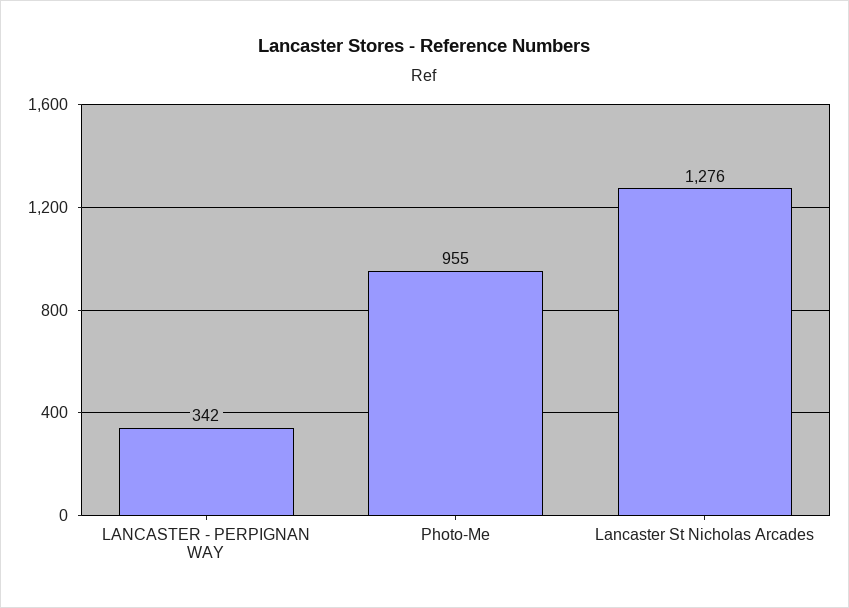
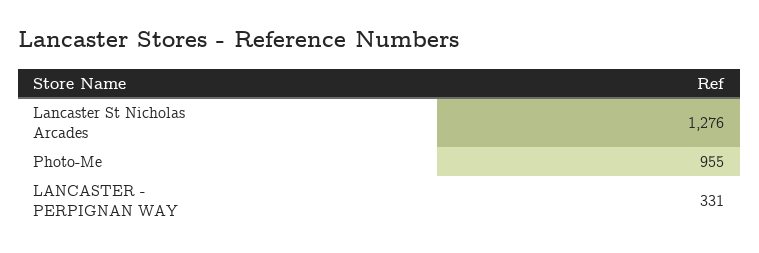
  {
-   "LANCASTER - PERPIGNAN WAY": 342,
+   "LANCASTER - PERPIGNAN WAY": 331,
    "Photo-Me": 955,
    "Lancaster St Nicholas Arcades": 1276
  }

